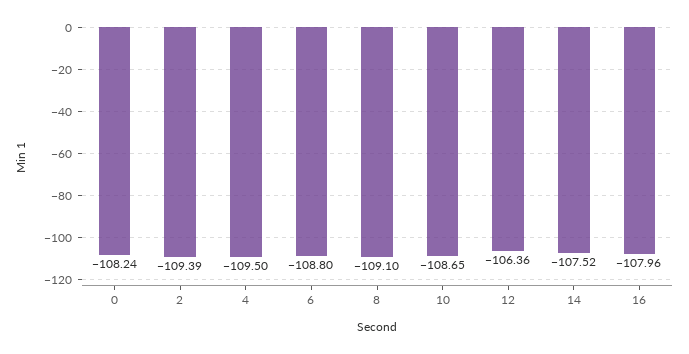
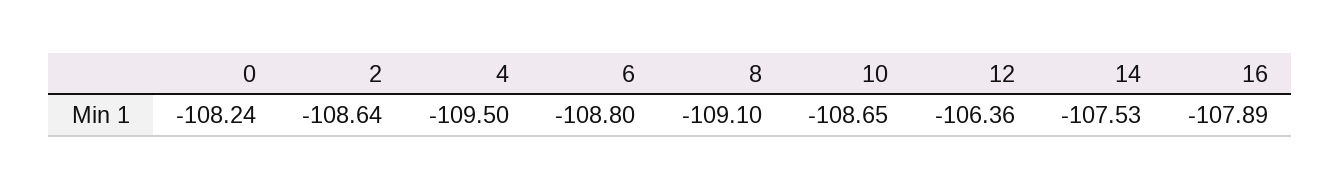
  {
    "0": -108.24,
-   "2": -109.39,
+   "2": -108.64,
    "4": -109.5,
    "6": -108.8,
    "8": -109.1,
    "10": -108.65,
    "12": -106.36,
-   "14": -107.52,
+   "14": -107.53,
-   "16": -107.96
+   "16": -107.89
  }

